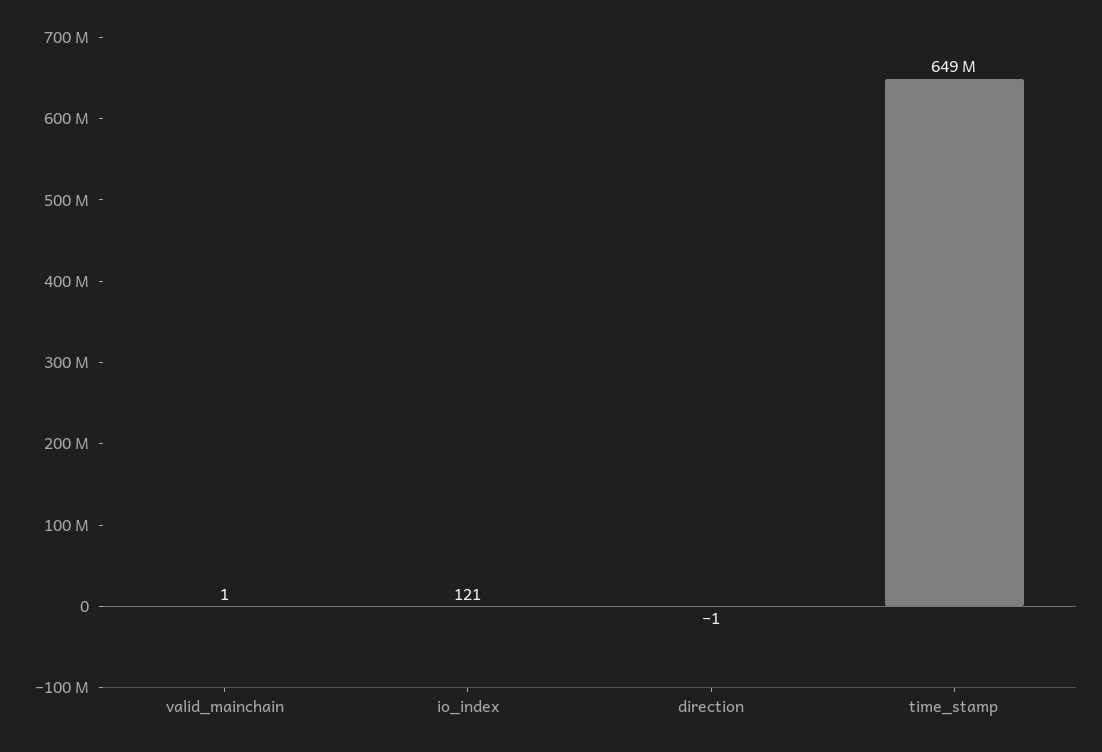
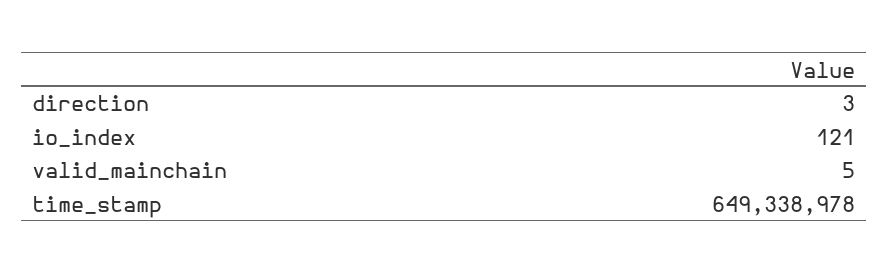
  {
-   "valid_mainchain": 1,
+   "valid_mainchain": 5,
    "io_index": 121,
-   "direction": -1,
+   "direction": 3,
    "time_stamp": 649338978
  }

